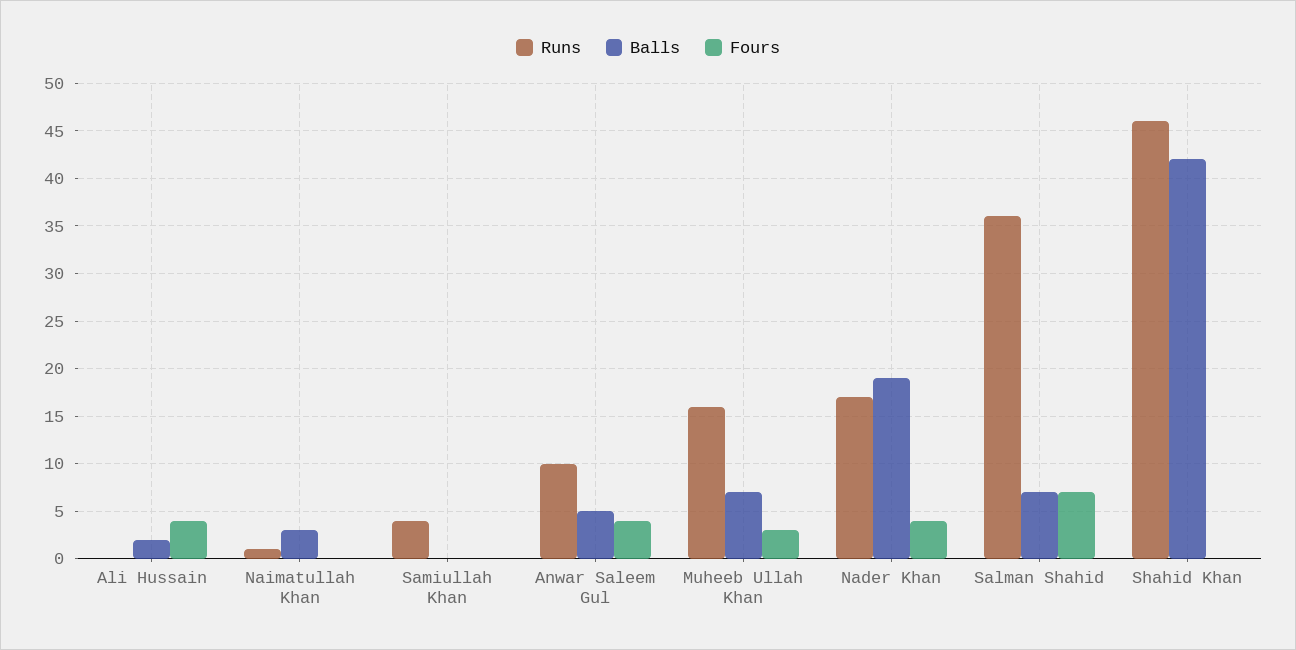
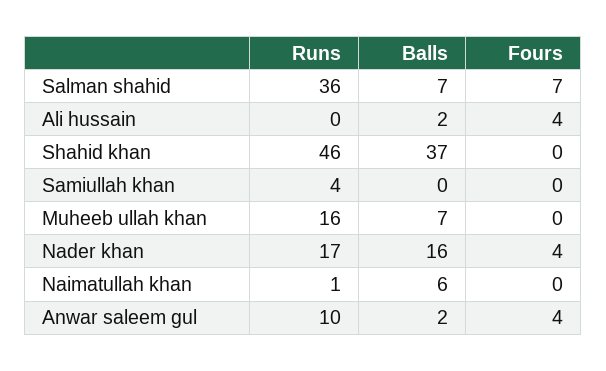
  {
    "Runs": {
      "Ali Hussain": 0,
      "Naimatullah Khan": 1,
      "Samiullah Khan": 4,
      "Anwar Saleem Gul": 10,
      "Muheeb Ullah Khan": 16,
      "Nader Khan": 17,
      "Salman Shahid": 36,
      "Shahid Khan": 46
    },
    "Balls": {
      "Ali Hussain": 2,
-     "Naimatullah Khan": 3,
+     "Naimatullah Khan": 6,
      "Samiullah Khan": 0,
-     "Anwar Saleem Gul": 5,
+     "Anwar Saleem Gul": 2,
      "Muheeb Ullah Khan": 7,
-     "Nader Khan": 19,
+     "Nader Khan": 16,
      "Salman Shahid": 7,
-     "Shahid Khan": 42
+     "Shahid Khan": 37
    },
    "Fours": {
      "Ali Hussain": 4,
      "Naimatullah Khan": 0,
      "Samiullah Khan": 0,
      "Anwar Saleem Gul": 4,
-     "Muheeb Ullah Khan": 3,
+     "Muheeb Ullah Khan": 0,
      "Nader Khan": 4,
      "Salman Shahid": 7,
      "Shahid Khan": 0
    }
  }

